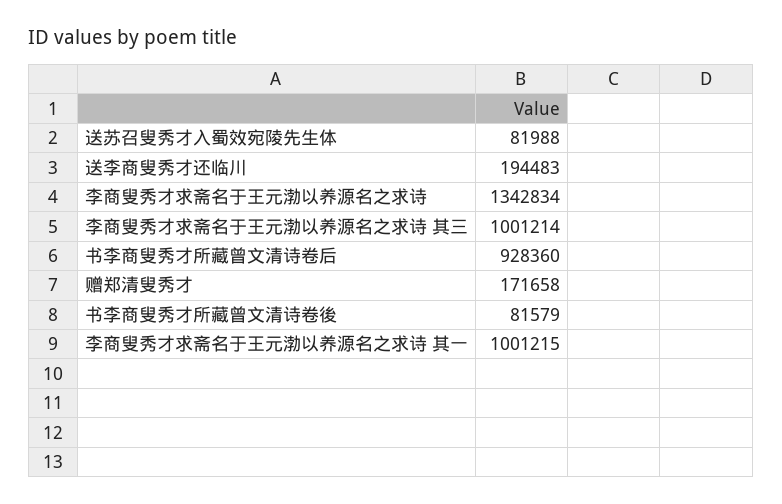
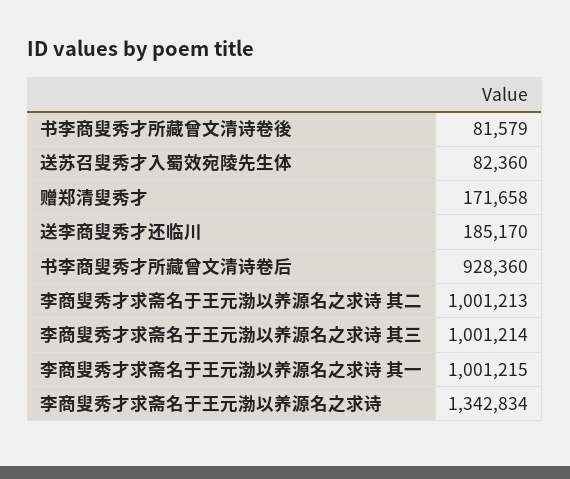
  {
-   "送苏召叟秀才入蜀效宛陵先生体": 81988,
+   "送苏召叟秀才入蜀效宛陵先生体": 82360,
-   "送李商叟秀才还临川": 194483,
+   "送李商叟秀才还临川": 185170,
    "李商叟秀才求斋名于王元渤以养源名之求诗": 1342834,
    "李商叟秀才求斋名于王元渤以养源名之求诗 其三": 1001214,
    "书李商叟秀才所藏曾文清诗卷后": 928360,
    "赠郑清叟秀才": 171658,
    "书李商叟秀才所藏曾文清诗卷後": 81579,
-   "李商叟秀才求斋名于王元渤以养源名之求诗 其一": 1001215
+   "李商叟秀才求斋名于王元渤以养源名之求诗 其一": 1001215,
+   "李商叟秀才求斋名于王元渤以养源名之求诗 其二": 1001213
  }

